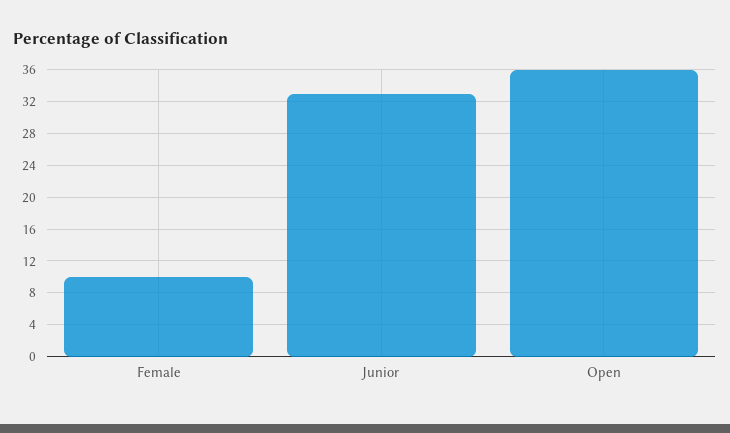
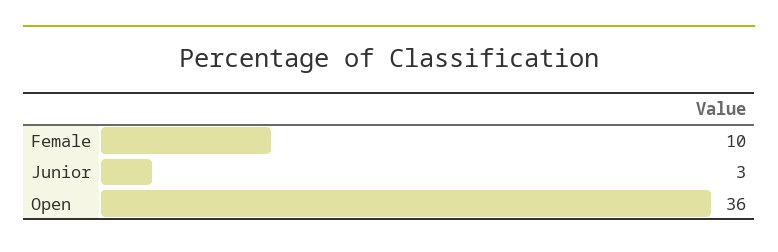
  {
    "Female": 10,
-   "Junior": 33,
+   "Junior": 3,
    "Open": 36
  }

